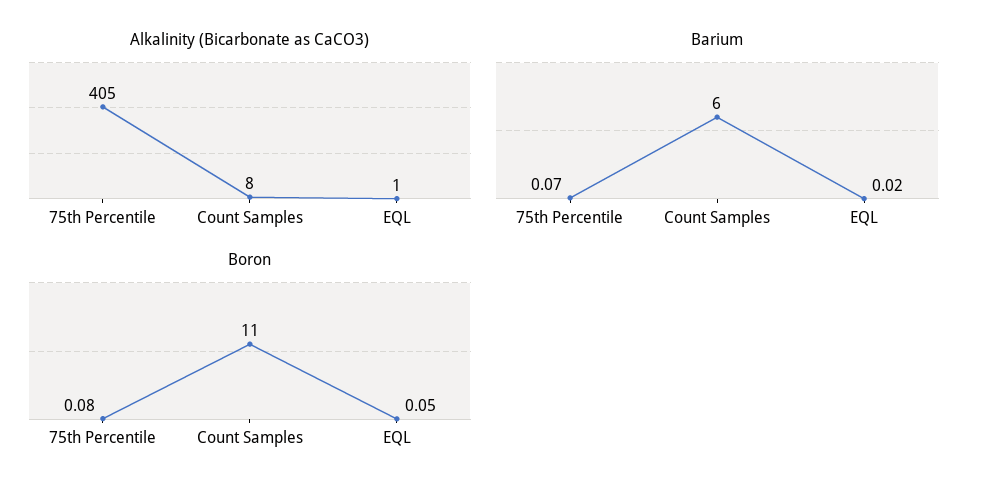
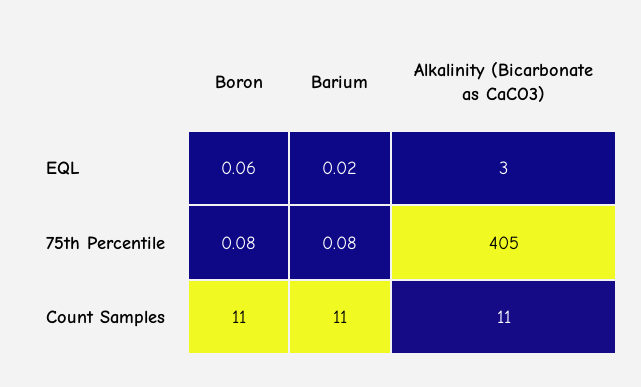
  {
    "Alkalinity (Bicarbonate as CaCO3)": {
      "75th Percentile": 405,
-     "Count Samples": 8,
+     "Count Samples": 11,
-     "EQL": 1
+     "EQL": 3
    },
    "Barium": {
-     "75th Percentile": 0.07,
+     "75th Percentile": 0.08,
-     "Count Samples": 6,
+     "Count Samples": 11,
      "EQL": 0.02
    },
    "Boron": {
      "75th Percentile": 0.08,
      "Count Samples": 11,
-     "EQL": 0.05
+     "EQL": 0.06
    }
  }

